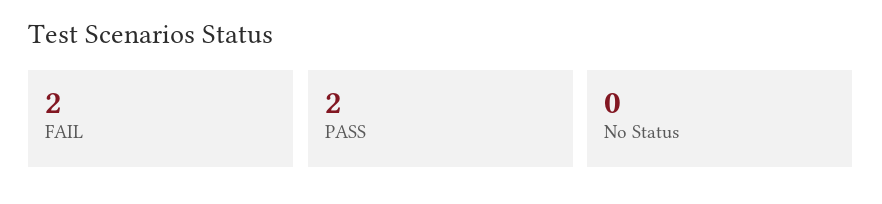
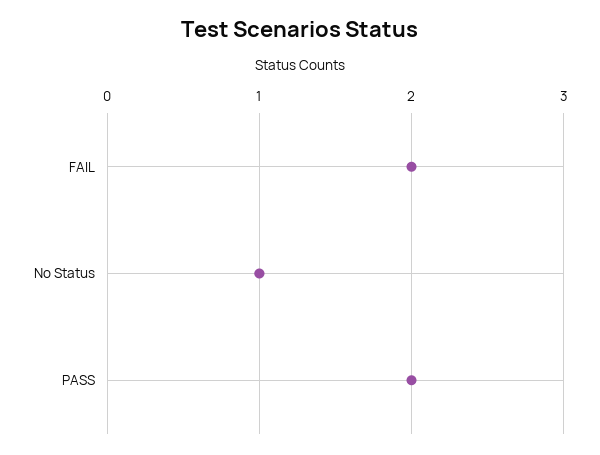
  {
    "FAIL": 2,
    "PASS": 2,
-   "No Status": 0
+   "No Status": 1
  }

